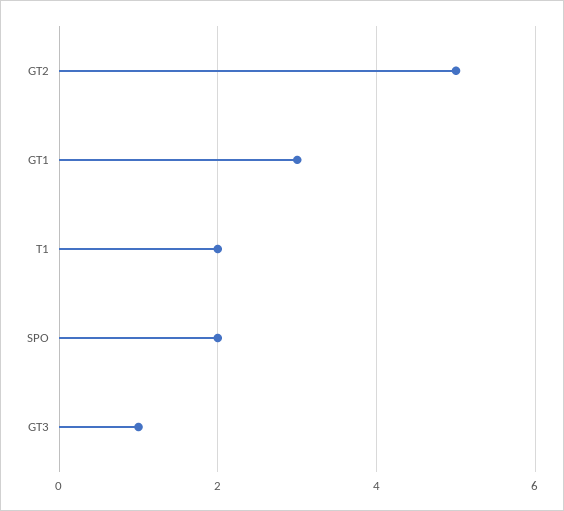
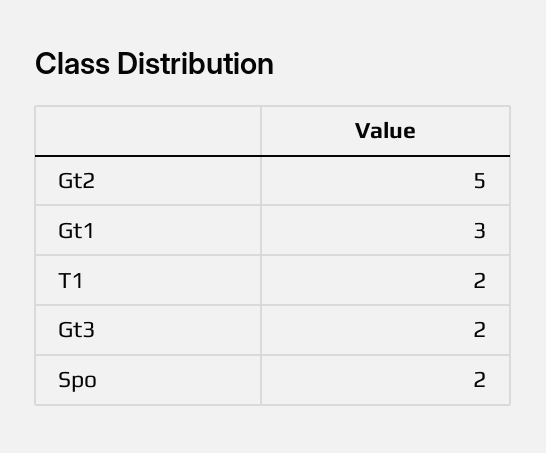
  {
    "GT2": 5,
    "GT1": 3,
    "T1": 2,
    "SPO": 2,
-   "GT3": 1
+   "GT3": 2
  }

